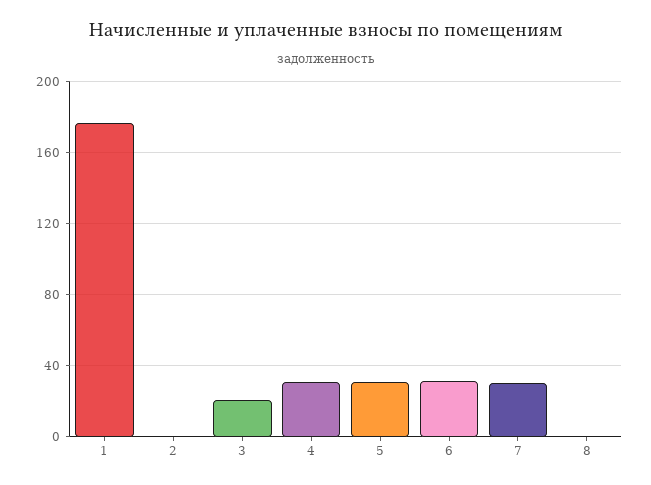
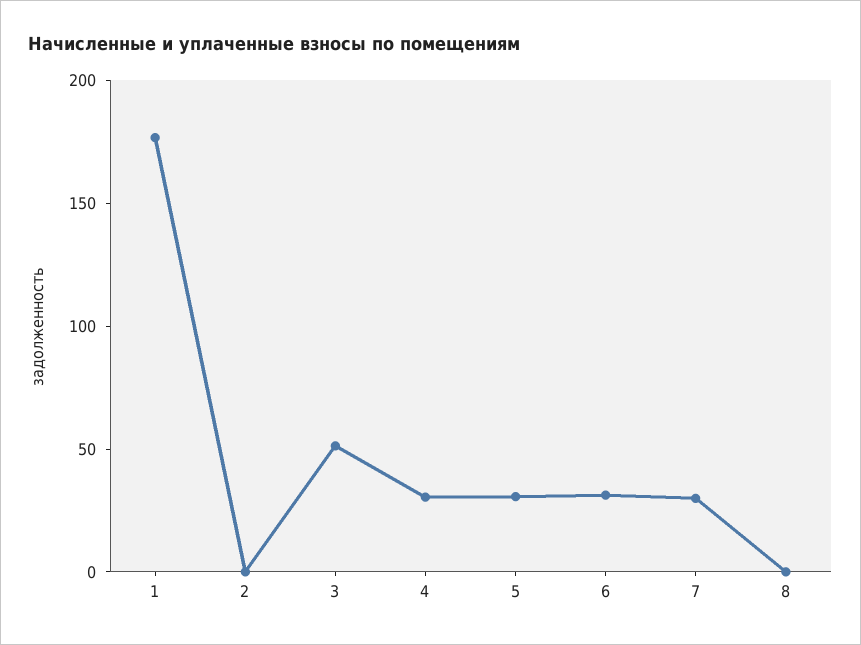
  {
    "1": 175,
    "2": 0,
-   "3": 20,
+   "3": 50,
    "4": 30,
    "5": 30,
    "6": 30,
    "7": 30,
    "8": 0
  }

